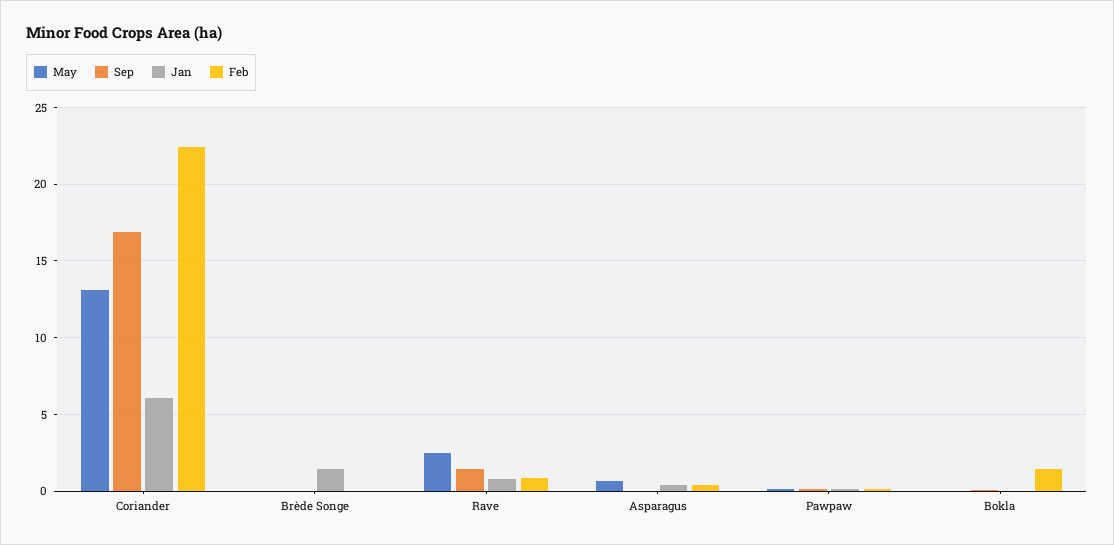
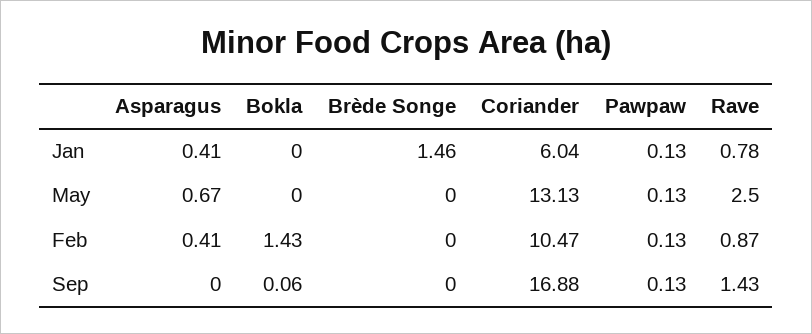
  {
    "May": {
      "Coriander": 13.13,
      "Brède Songe": 0,
      "Rave": 2.5,
      "Asparagus": 0.67,
      "Pawpaw": 0.13,
      "Bokla": 0
    },
    "Sep": {
      "Coriander": 16.88,
      "Brède Songe": 0,
      "Rave": 1.43,
      "Asparagus": 0,
      "Pawpaw": 0.13,
      "Bokla": 0.06
    },
    "Jan": {
      "Coriander": 6.04,
      "Brède Songe": 1.46,
      "Rave": 0.78,
      "Asparagus": 0.41,
      "Pawpaw": 0.13,
      "Bokla": 0
    },
    "Feb": {
-     "Coriander": 22.5,
+     "Coriander": 10.47,
      "Brède Songe": 0,
      "Rave": 0.87,
      "Asparagus": 0.41,
      "Pawpaw": 0.13,
      "Bokla": 1.43
    }
  }

